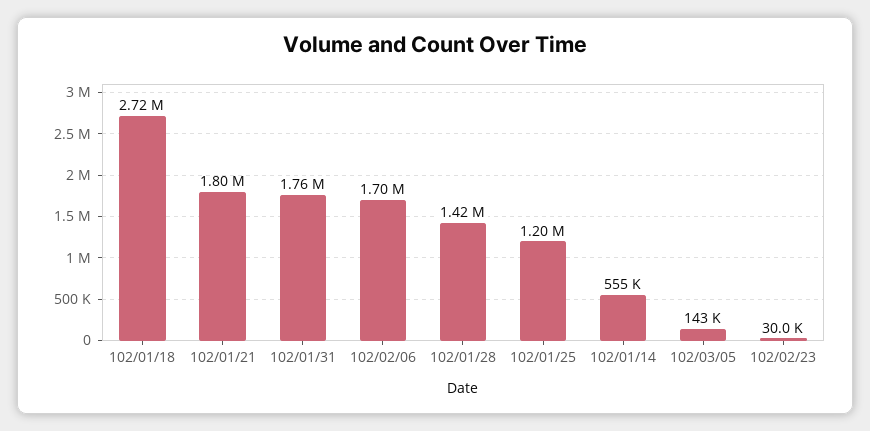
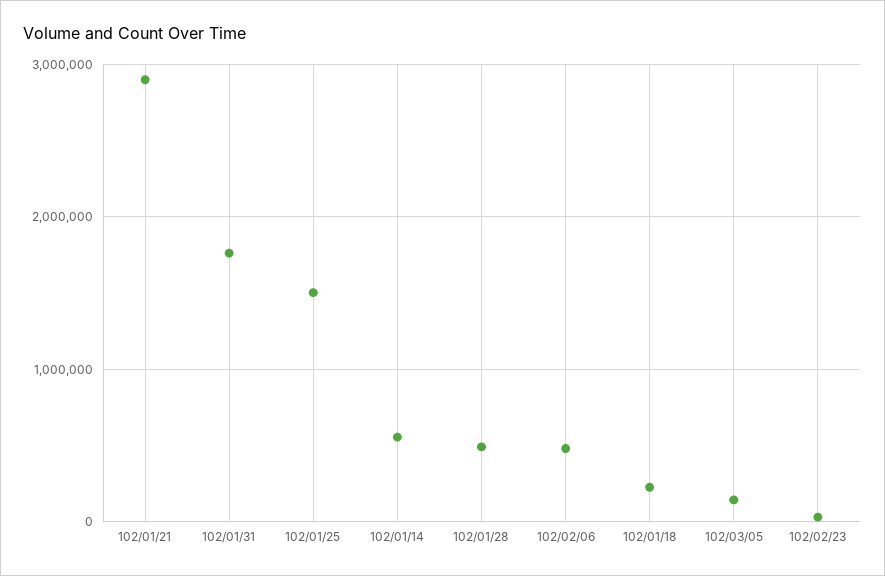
  {
-   "102/01/18": 2720000,
+   "102/01/18": 200000,
-   "102/01/21": 1800000,
+   "102/01/21": 2900000,
    "102/01/31": 1760000,
-   "102/02/06": 1700000,
+   "102/02/06": 500000,
-   "102/01/28": 1420000,
+   "102/01/28": 500000,
-   "102/01/25": 1200000,
+   "102/01/25": 1500000,
    "102/01/14": 555000,
    "102/03/05": 143000,
    "102/02/23": 30000
  }

